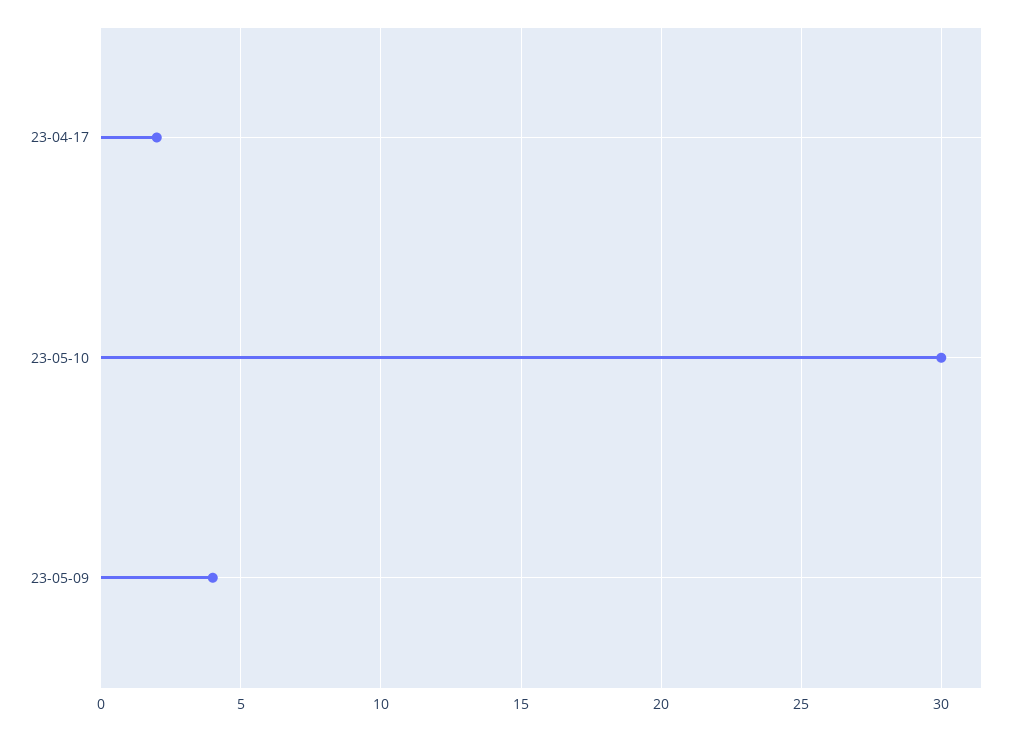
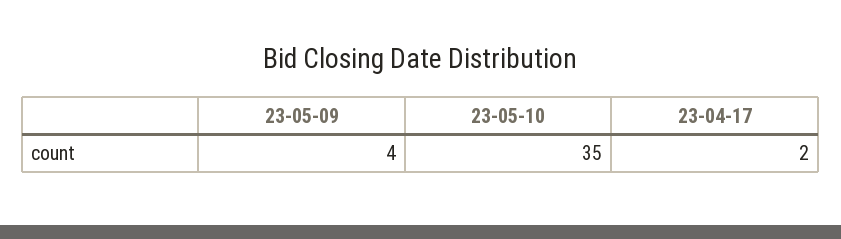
  {
    "23-04-17": 2,
-   "23-05-10": 30,
+   "23-05-10": 35,
    "23-05-09": 4
  }

